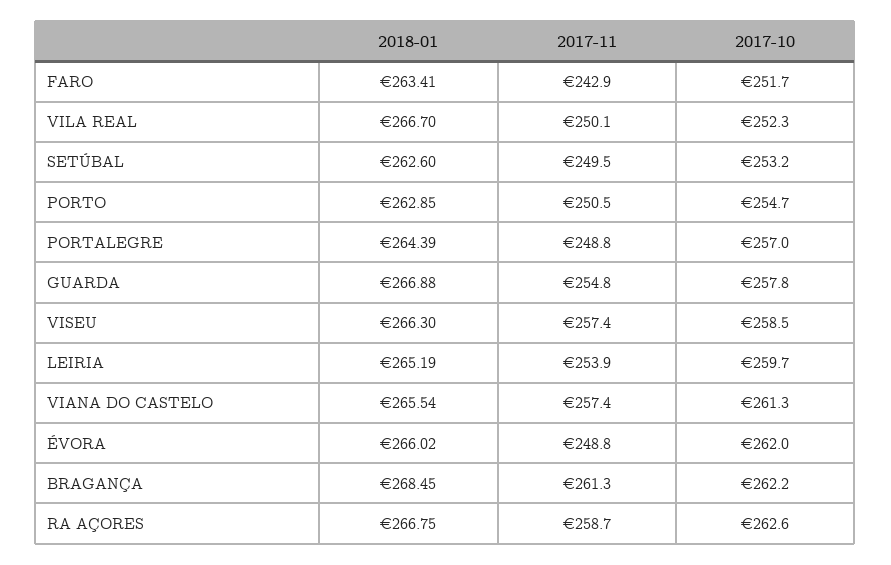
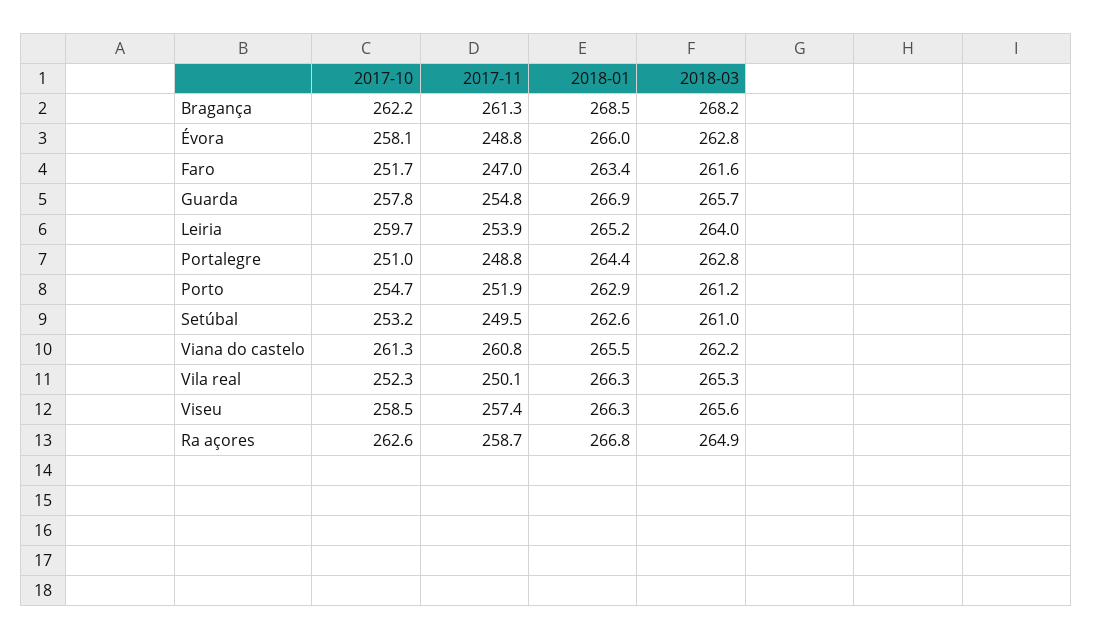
  {
    "2018-01": {
      "FARO": 263.41,
-     "VILA REAL": 266.7,
+     "VILA REAL": 266.3,
      "SETÚBAL": 262.6,
      "PORTO": 262.85,
      "PORTALEGRE": 264.39,
      "GUARDA": 266.88,
      "VISEU": 266.3,
      "LEIRIA": 265.19,
      "VIANA DO CASTELO": 265.54,
      "ÉVORA": 266.02,
      "BRAGANÇA": 268.45,
      "RA AÇORES": 266.75
    },
    "2017-11": {
-     "FARO": 242.9,
+     "FARO": 247,
      "VILA REAL": 250.1,
      "SETÚBAL": 249.5,
-     "PORTO": 250.5,
+     "PORTO": 251.9,
      "PORTALEGRE": 248.8,
      "GUARDA": 254.8,
      "VISEU": 257.4,
      "LEIRIA": 253.9,
-     "VIANA DO CASTELO": 257.4,
+     "VIANA DO CASTELO": 260.8,
      "ÉVORA": 248.8,
      "BRAGANÇA": 261.3,
      "RA AÇORES": 258.7
    },
    "2017-10": {
      "FARO": 251.7,
      "VILA REAL": 252.3,
      "SETÚBAL": 253.2,
      "PORTO": 254.7,
-     "PORTALEGRE": 257,
+     "PORTALEGRE": 251,
      "GUARDA": 257.8,
      "VISEU": 258.5,
      "LEIRIA": 259.7,
      "VIANA DO CASTELO": 261.3,
-     "ÉVORA": 262,
+     "ÉVORA": 258.1,
      "BRAGANÇA": 262.2,
      "RA AÇORES": 262.6
-   }
+   },
+   "2018-03": {
+     "BRAGANÇA": 268.2,
+     "ÉVORA": 262.8,
+     "FARO": 261.6,
+     "GUARDA": 265.7,
+     "LEIRIA": 264,
+     "PORTALEGRE": 262.8,
+     "PORTO": 261.2,
+     "SETÚBAL": 261,
+     "VIANA DO CASTELO": 262.2,
+     "VILA REAL": 265.3,
+     "VISEU": 265.6,
+     "RA AÇORES": 264.9
+   }
  }

